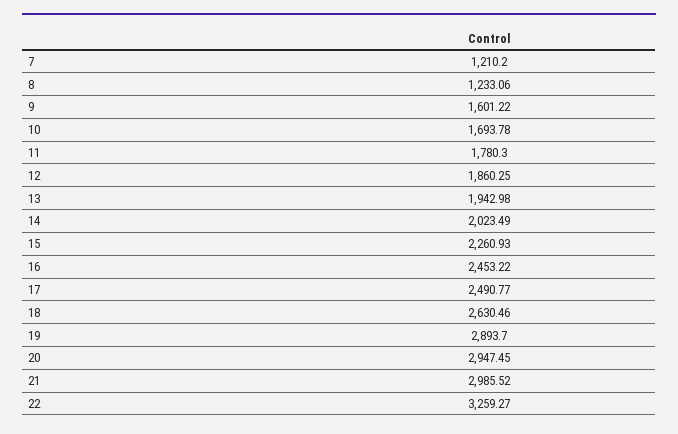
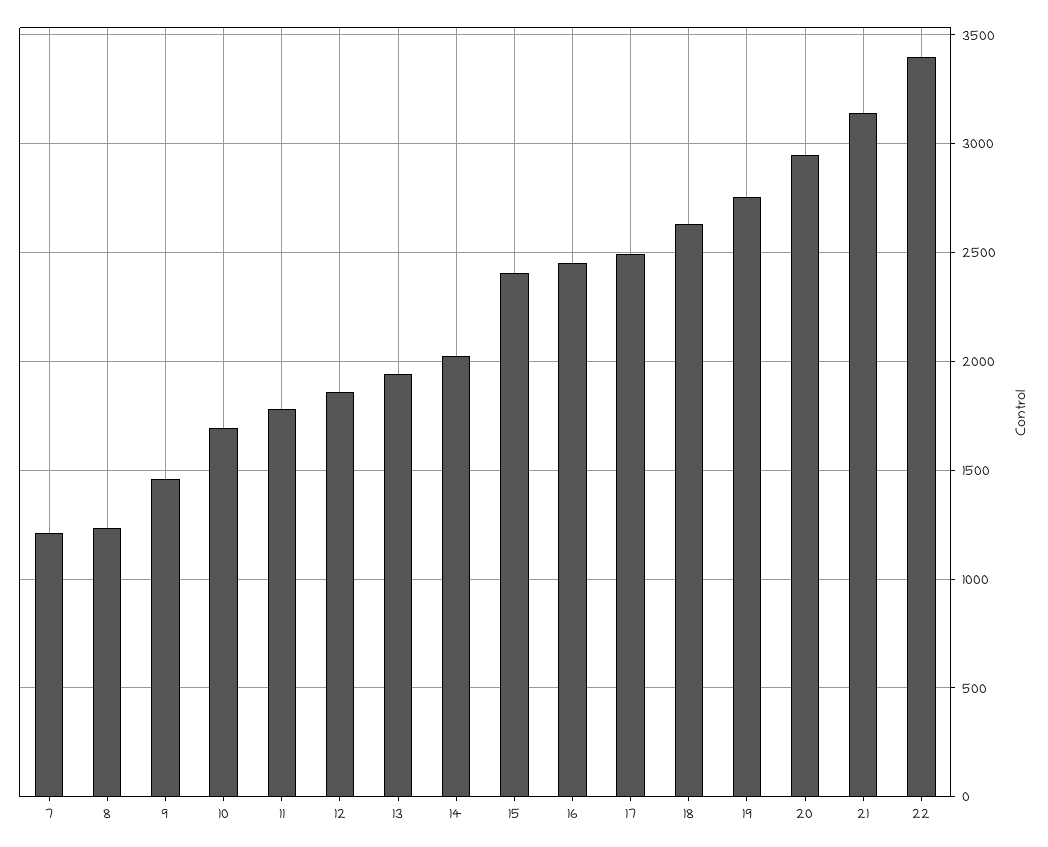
  {
    "7": 1210.2,
    "8": 1233.06,
-   "9": 1601.22,
+   "9": 1450,
    "10": 1693.78,
    "11": 1780.3,
    "12": 1860.25,
    "13": 1942.98,
    "14": 2023.49,
-   "15": 2260.93,
+   "15": 2400,
    "16": 2453.22,
    "17": 2490.77,
    "18": 2630.46,
-   "19": 2893.7,
+   "19": 2750,
    "20": 2947.45,
-   "21": 2985.52,
+   "21": 3150,
-   "22": 3259.27
+   "22": 3400
  }

